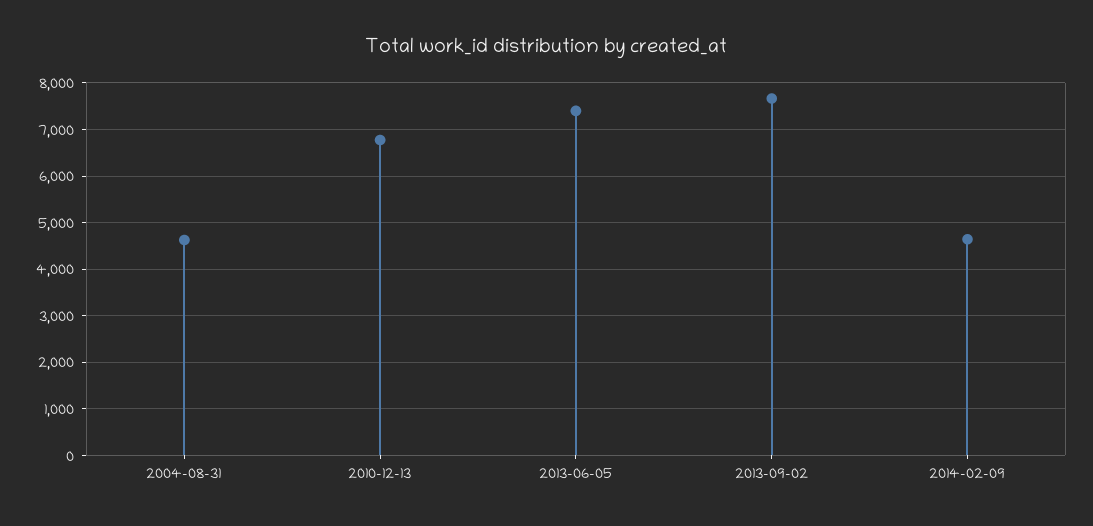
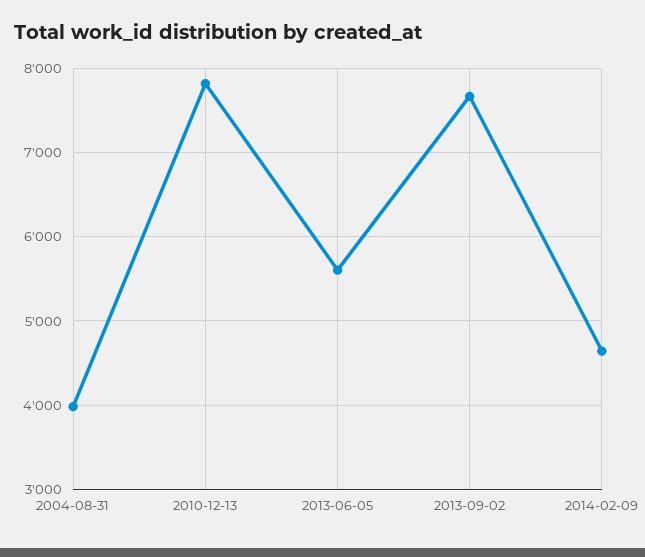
  {
-   "2004-08-31": 4600,
+   "2004-08-31": 4000,
-   "2010-12-13": 6800,
+   "2010-12-13": 7800,
-   "2013-06-05": 7400,
+   "2013-06-05": 5600,
    "2013-09-02": 7700,
    "2014-02-09": 4600
  }

